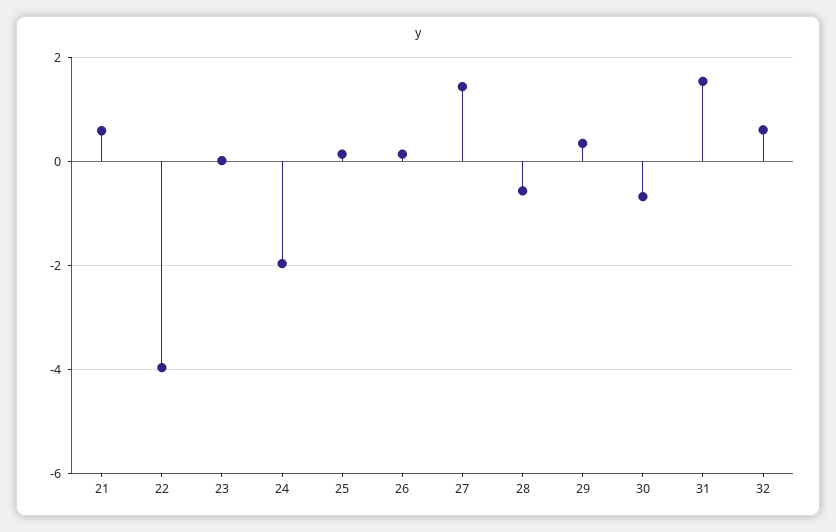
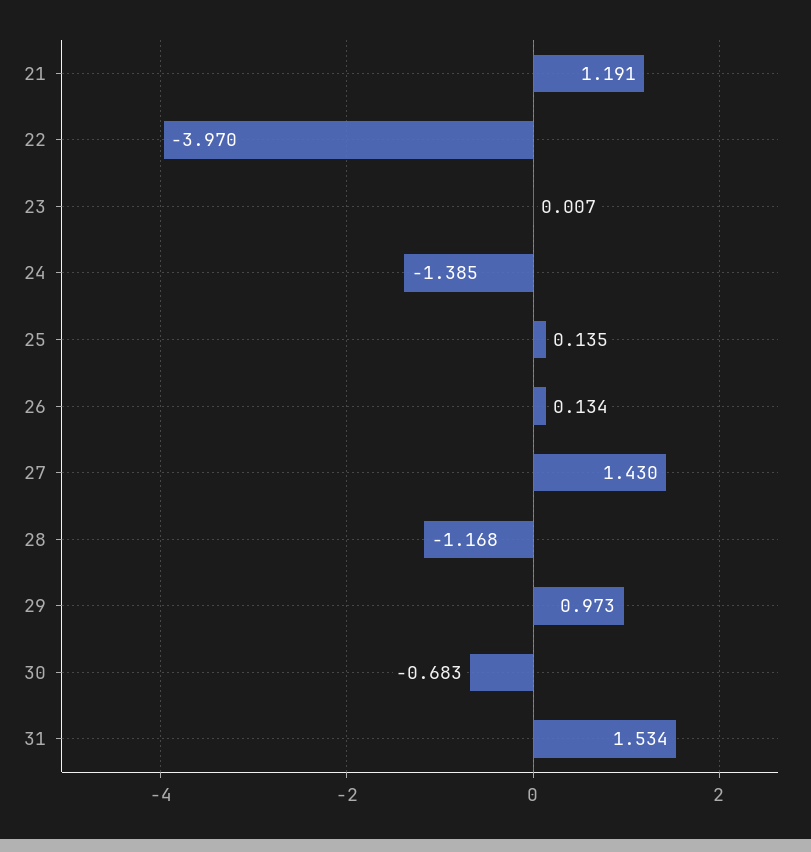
  {
-   "21": 0.6,
+   "21": 1.191,
    "22": -3.97,
    "23": 0.007,
-   "24": -2,
+   "24": -1.385,
    "25": 0.135,
    "26": 0.134,
    "27": 1.43,
-   "28": -0.6,
+   "28": -1.168,
-   "29": 0.4,
+   "29": 0.973,
    "30": -0.683,
-   "31": 1.534,
+   "31": 1.534
-   "32": 0.6
  }

